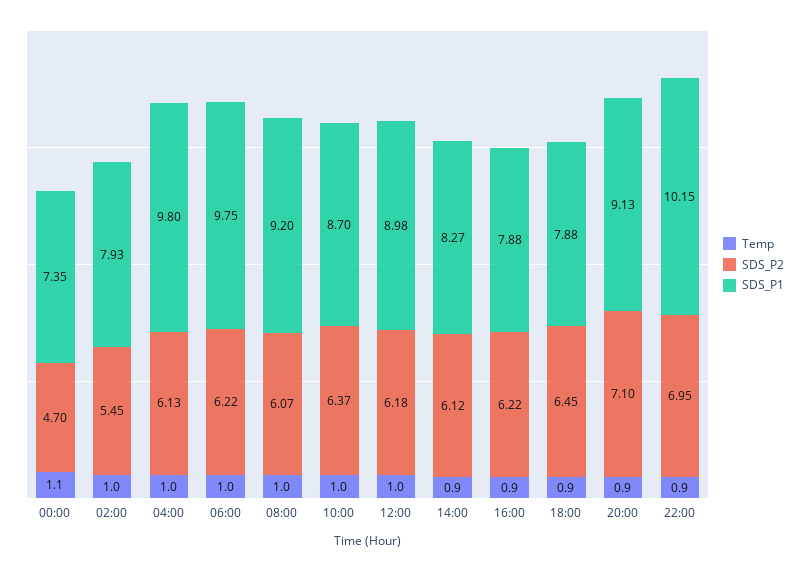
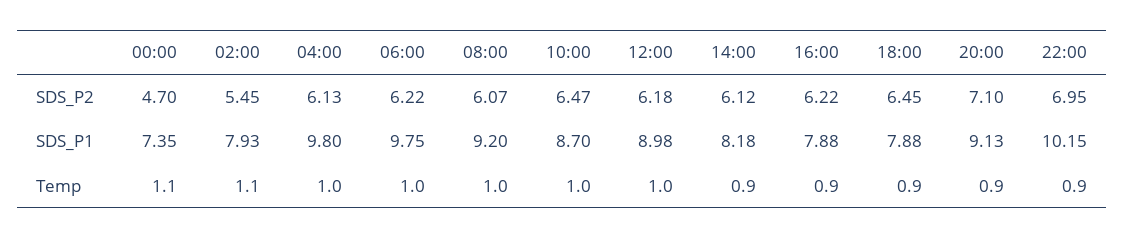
  {
    "Temp": {
      "00:00": 1.1,
-     "02:00": 1,
+     "02:00": 1.1,
      "04:00": 1,
      "06:00": 1,
      "08:00": 1,
      "10:00": 1,
      "12:00": 1,
      "14:00": 0.9,
      "16:00": 0.9,
      "18:00": 0.9,
      "20:00": 0.9,
      "22:00": 0.9
    },
    "SDS_P2": {
      "00:00": 4.7,
      "02:00": 5.45,
      "04:00": 6.13,
      "06:00": 6.22,
      "08:00": 6.07,
-     "10:00": 6.37,
+     "10:00": 6.47,
      "12:00": 6.18,
      "14:00": 6.12,
      "16:00": 6.22,
      "18:00": 6.45,
      "20:00": 7.1,
      "22:00": 6.95
    },
    "SDS_P1": {
      "00:00": 7.35,
      "02:00": 7.93,
      "04:00": 9.8,
      "06:00": 9.75,
      "08:00": 9.2,
      "10:00": 8.7,
      "12:00": 8.98,
-     "14:00": 8.27,
+     "14:00": 8.18,
      "16:00": 7.88,
      "18:00": 7.88,
      "20:00": 9.13,
      "22:00": 10.15
    }
  }

